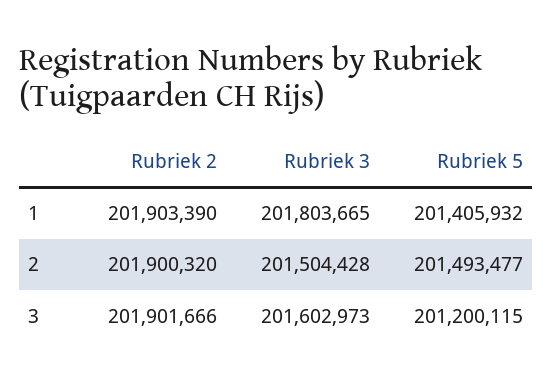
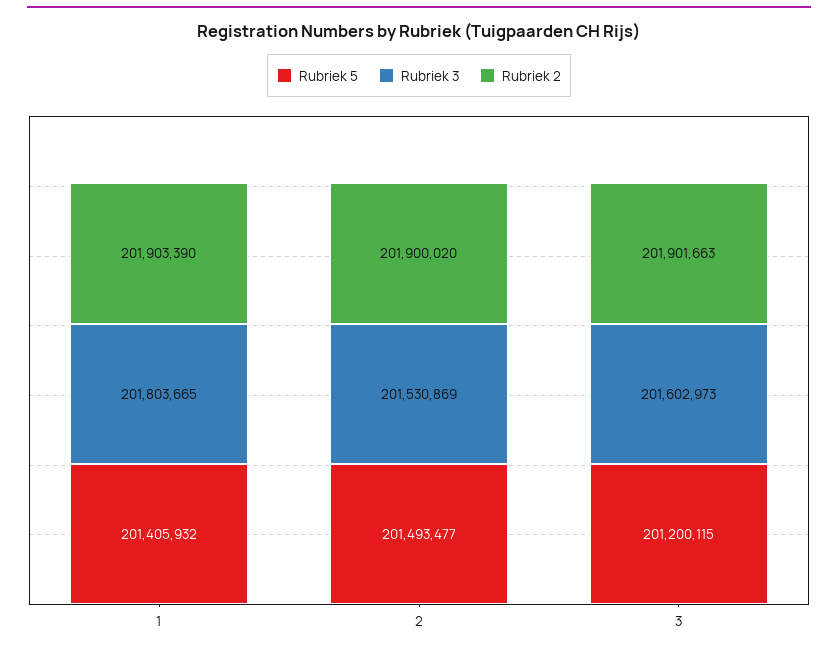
  {
    "Rubriek 2": {
      "1": 201903390,
-     "2": 201900320,
+     "2": 201900020,
-     "3": 201901666
+     "3": 201901663
    },
    "Rubriek 3": {
      "1": 201803665,
-     "2": 201504428,
+     "2": 201530869,
      "3": 201602973
    },
    "Rubriek 5": {
      "1": 201405932,
      "2": 201493477,
      "3": 201200115
    }
  }

